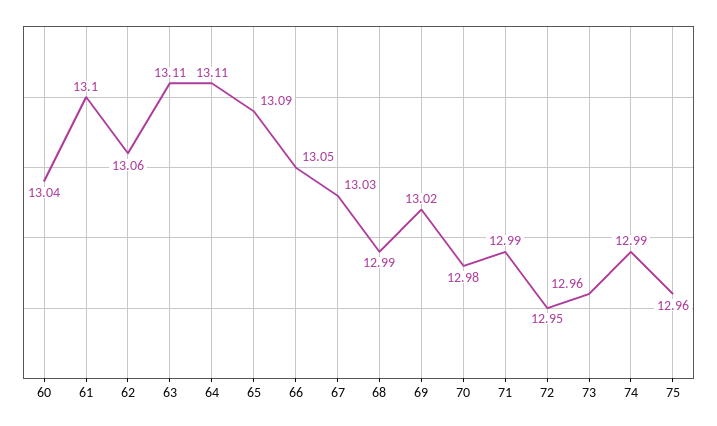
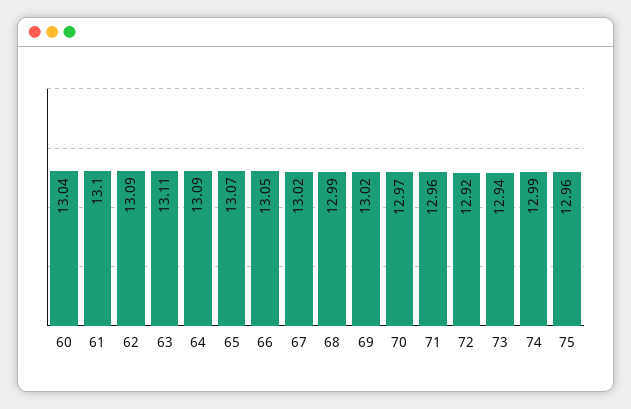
  {
    "60": 13.04,
    "61": 13.1,
-   "62": 13.06,
+   "62": 13.09,
    "63": 13.11,
-   "64": 13.11,
+   "64": 13.09,
-   "65": 13.09,
+   "65": 13.07,
    "66": 13.05,
-   "67": 13.03,
+   "67": 13.02,
    "68": 12.99,
    "69": 13.02,
-   "70": 12.98,
+   "70": 12.97,
-   "71": 12.99,
+   "71": 12.96,
-   "72": 12.95,
+   "72": 12.92,
-   "73": 12.96,
+   "73": 12.94,
    "74": 12.99,
    "75": 12.96
  }

